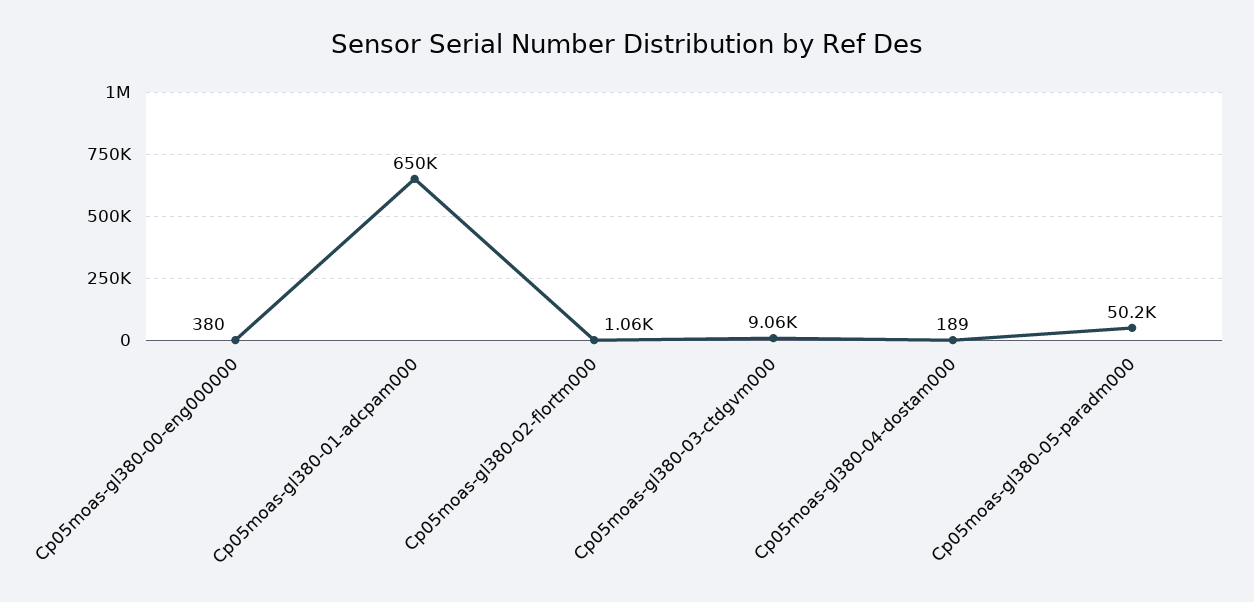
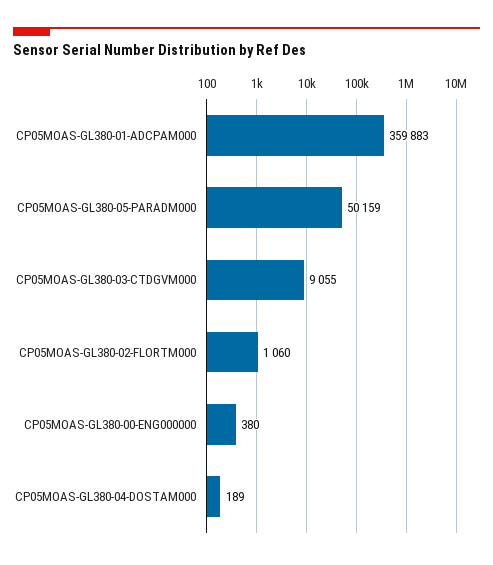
  {
    "Cp05moas-gl380-00-eng000000": 380,
-   "Cp05moas-gl380-01-adcpam000": 650000,
+   "Cp05moas-gl380-01-adcpam000": 359883,
    "Cp05moas-gl380-02-flortm000": 1060,
    "Cp05moas-gl380-03-ctdgvm000": 9055,
    "Cp05moas-gl380-04-dostam000": 189,
    "Cp05moas-gl380-05-paradm000": 50159
  }

